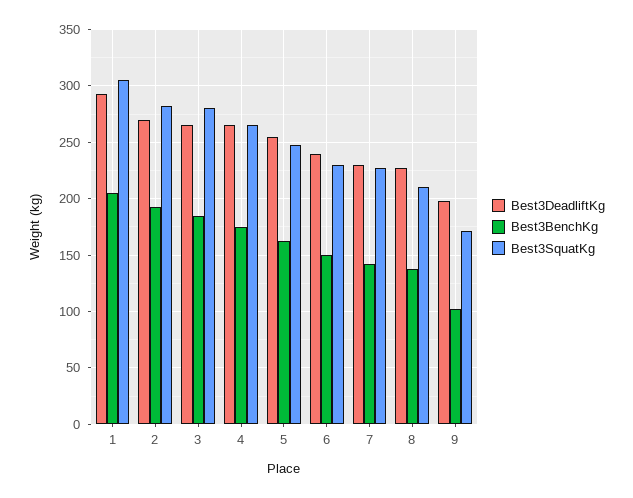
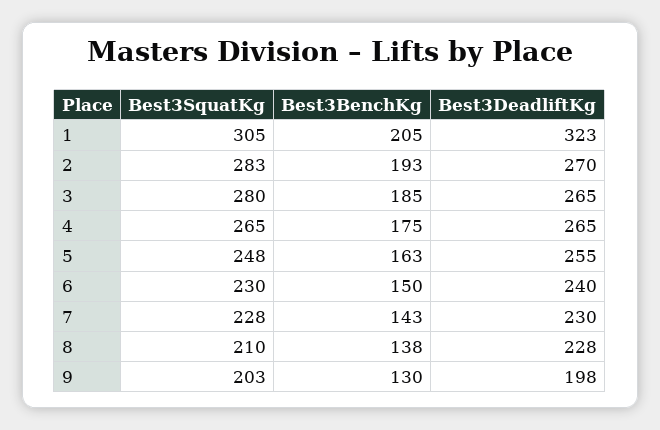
  {
    "Best3DeadliftKg": {
-     "1": 290,
+     "1": 323,
      "2": 270,
      "3": 265,
      "4": 265,
      "5": 255,
      "6": 240,
      "7": 230,
      "8": 228,
      "9": 198
    },
    "Best3BenchKg": {
      "1": 205,
      "2": 193,
      "3": 185,
      "4": 175,
      "5": 163,
      "6": 150,
      "7": 143,
      "8": 138,
-     "9": 100
+     "9": 130
    },
    "Best3SquatKg": {
      "1": 305,
      "2": 283,
      "3": 280,
      "4": 265,
      "5": 248,
      "6": 230,
      "7": 228,
      "8": 210,
-     "9": 170
+     "9": 203
    }
  }

